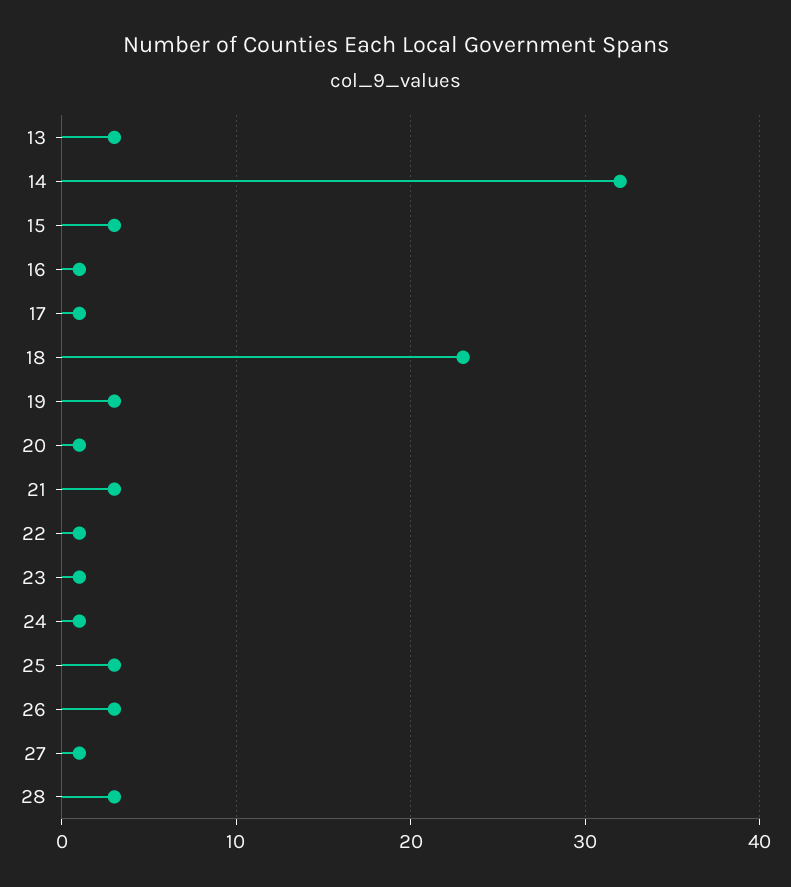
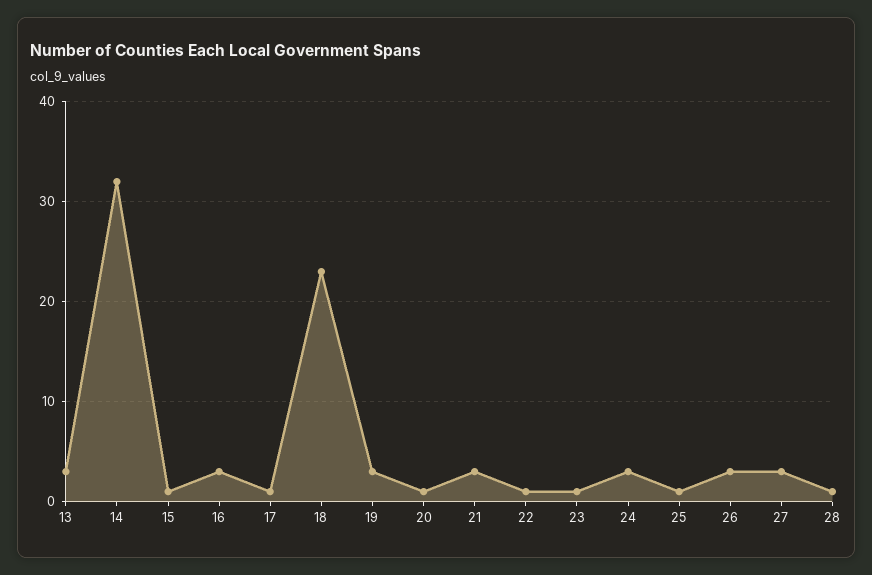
  {
    "13": 3,
    "14": 32,
-   "15": 3,
+   "15": 1,
-   "16": 1,
+   "16": 3,
    "17": 1,
    "18": 23,
    "19": 3,
    "20": 1,
    "21": 3,
    "22": 1,
    "23": 1,
-   "24": 1,
+   "24": 3,
-   "25": 3,
+   "25": 1,
    "26": 3,
-   "27": 1,
+   "27": 3,
-   "28": 3
+   "28": 1
  }

